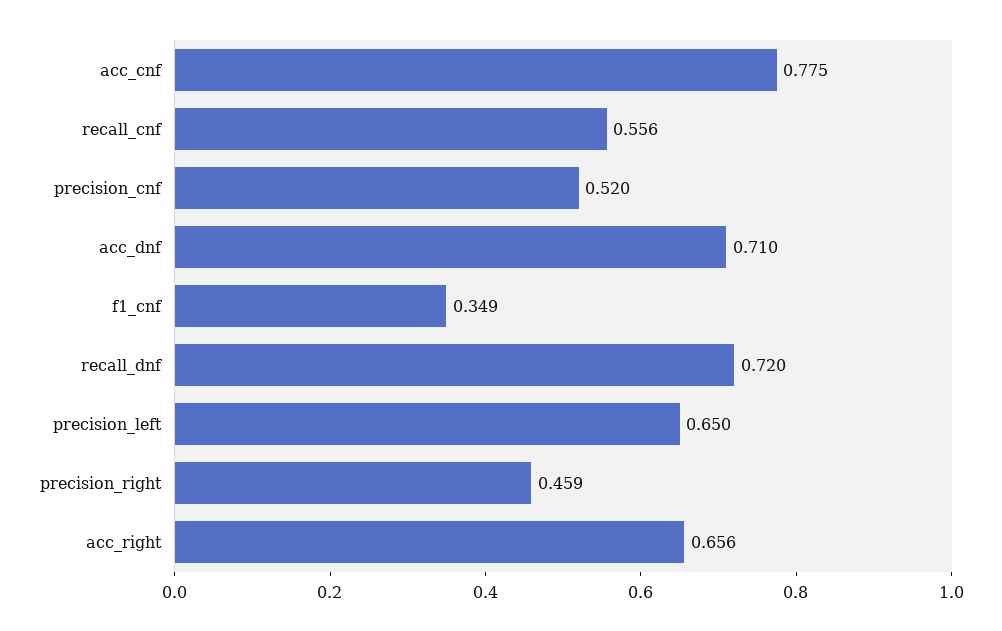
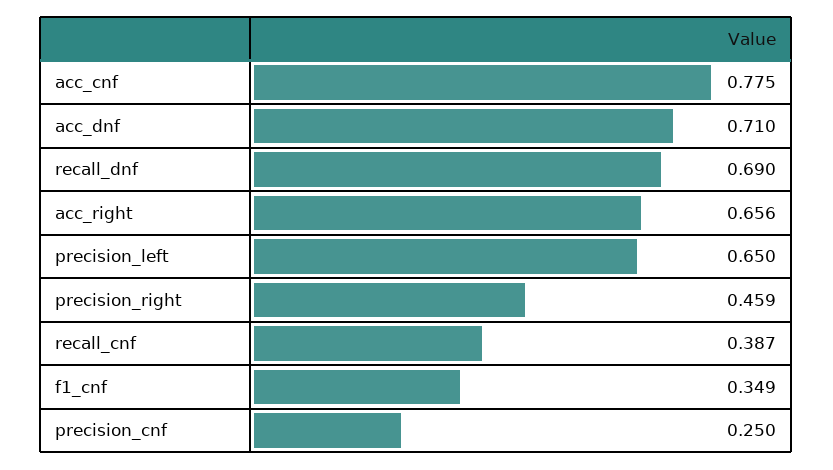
  {
    "acc_cnf": 0.775,
-   "recall_cnf": 0.556,
+   "recall_cnf": 0.387,
-   "precision_cnf": 0.52,
+   "precision_cnf": 0.25,
    "acc_dnf": 0.71,
    "f1_cnf": 0.349,
-   "recall_dnf": 0.72,
+   "recall_dnf": 0.69,
    "precision_left": 0.65,
    "precision_right": 0.459,
    "acc_right": 0.656
  }

